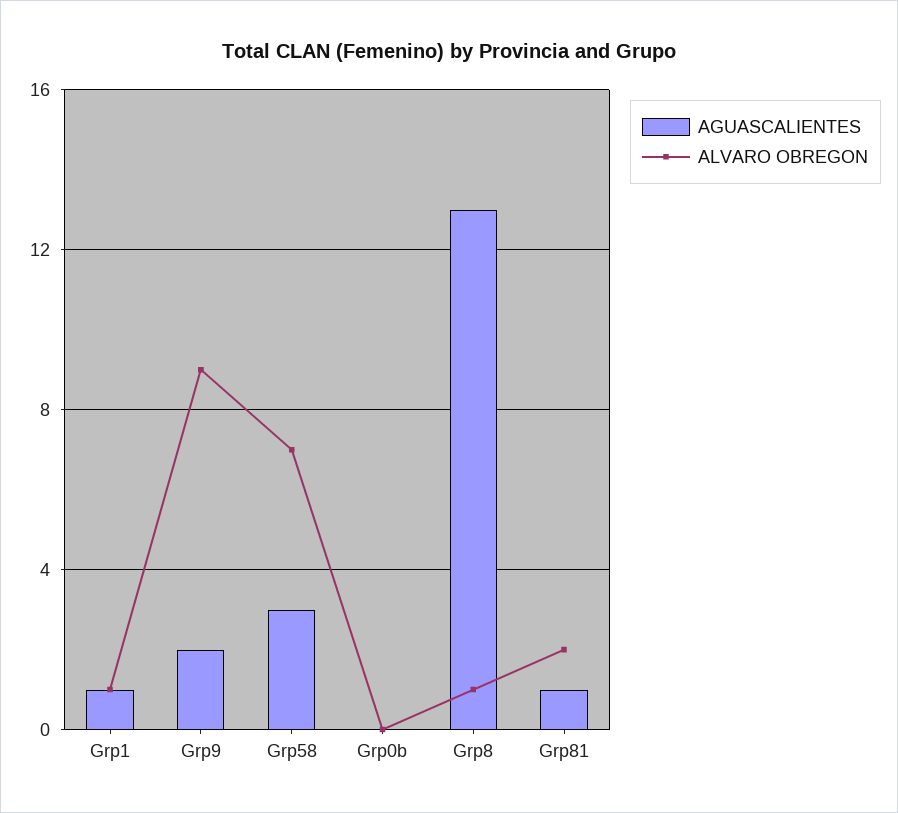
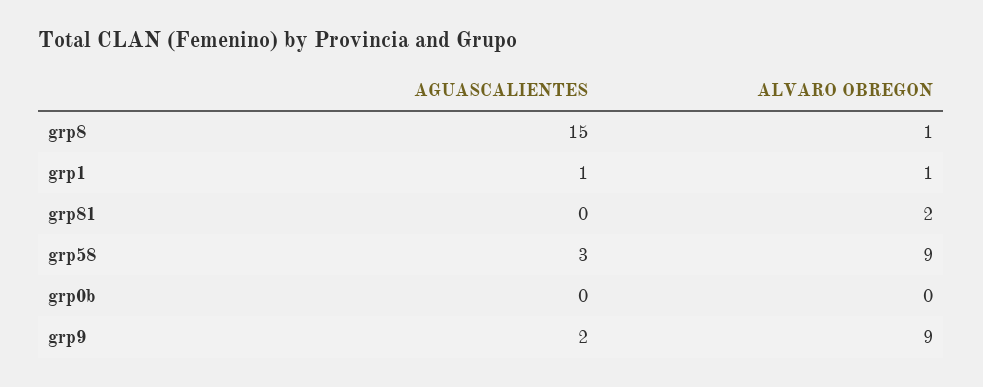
  {
    "AGUASCALIENTES": {
      "Grp1": 1,
      "Grp9": 2,
      "Grp58": 3,
      "Grp0b": 0,
-     "Grp8": 13,
+     "Grp8": 15,
-     "Grp81": 1
+     "Grp81": 0
    },
    "ALVARO OBREGON": {
      "Grp1": 1,
      "Grp9": 9,
-     "Grp58": 7,
+     "Grp58": 9,
      "Grp0b": 0,
      "Grp8": 1,
      "Grp81": 2
    }
  }

